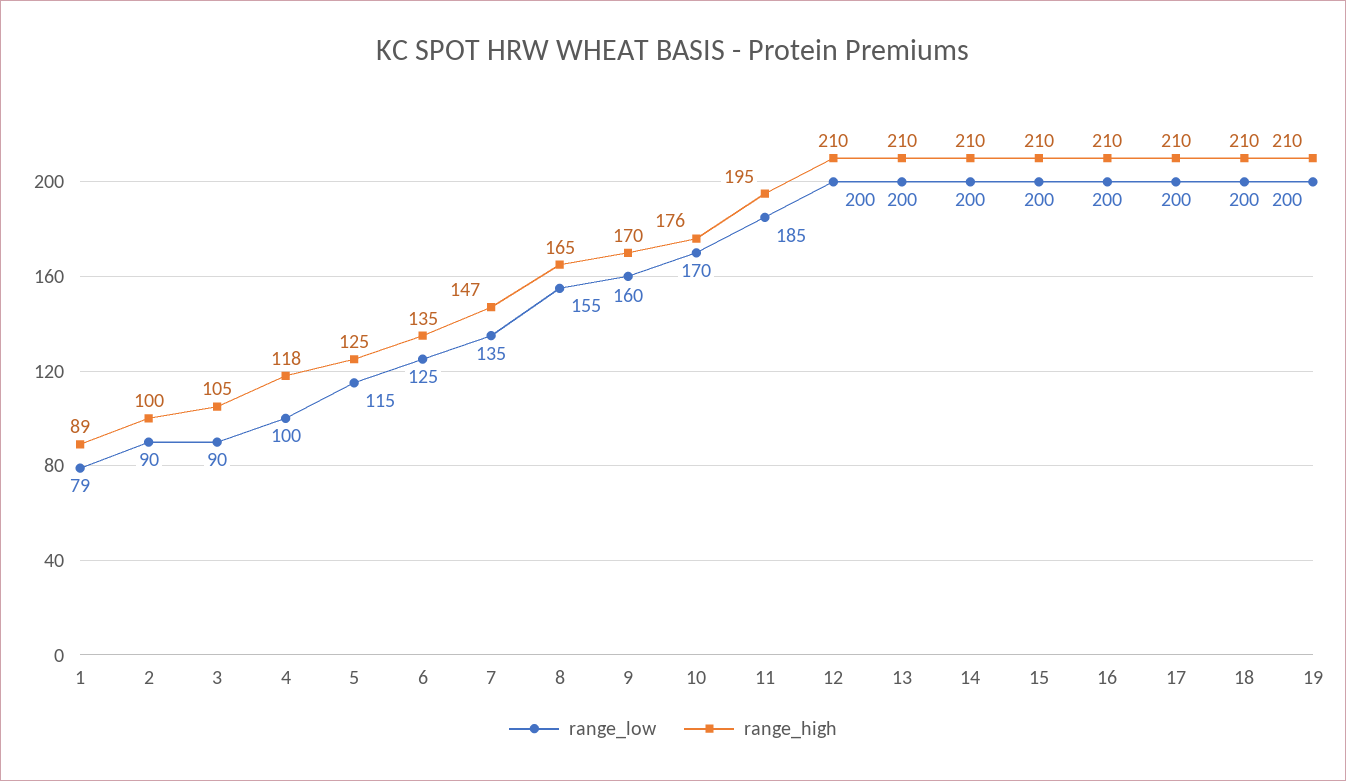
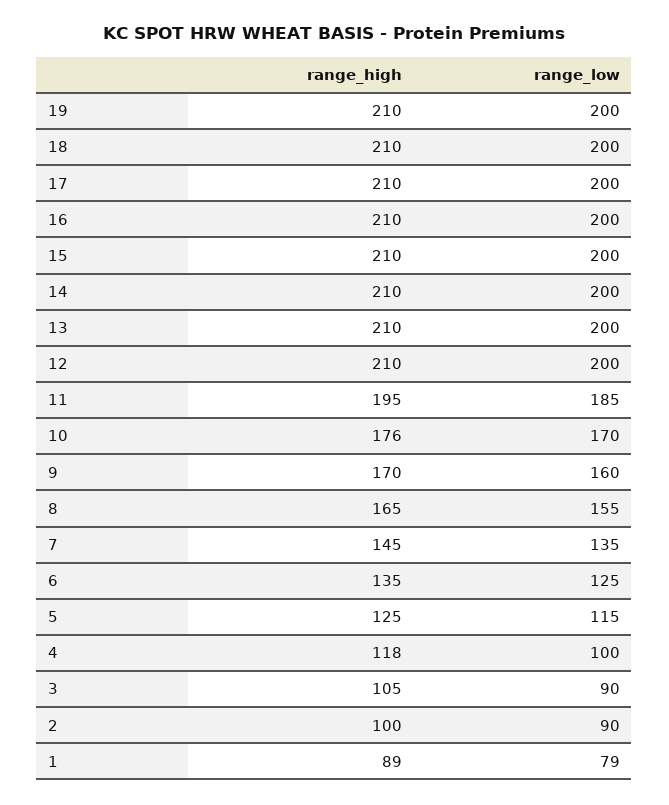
  {
    "range_low": {
      "1": 79,
      "2": 90,
      "3": 90,
      "4": 100,
      "5": 115,
      "6": 125,
      "7": 135,
      "8": 155,
      "9": 160,
      "10": 170,
      "11": 185,
      "12": 200,
      "13": 200,
      "14": 200,
      "15": 200,
      "16": 200,
      "17": 200,
      "18": 200,
      "19": 200
    },
    "range_high": {
      "1": 89,
      "2": 100,
      "3": 105,
      "4": 118,
      "5": 125,
      "6": 135,
-     "7": 147,
+     "7": 145,
      "8": 165,
      "9": 170,
      "10": 176,
      "11": 195,
      "12": 210,
      "13": 210,
      "14": 210,
      "15": 210,
      "16": 210,
      "17": 210,
      "18": 210,
      "19": 210
    }
  }

